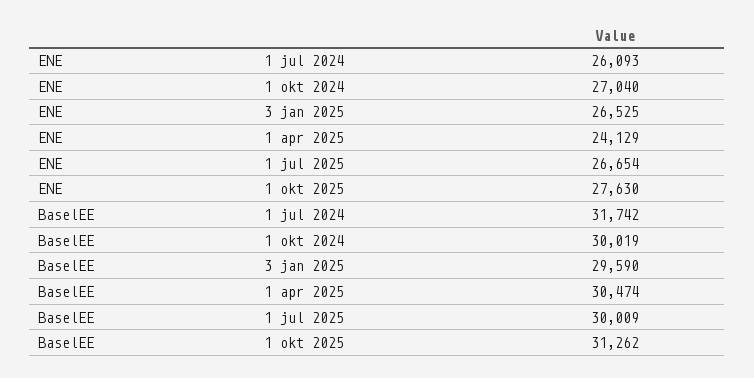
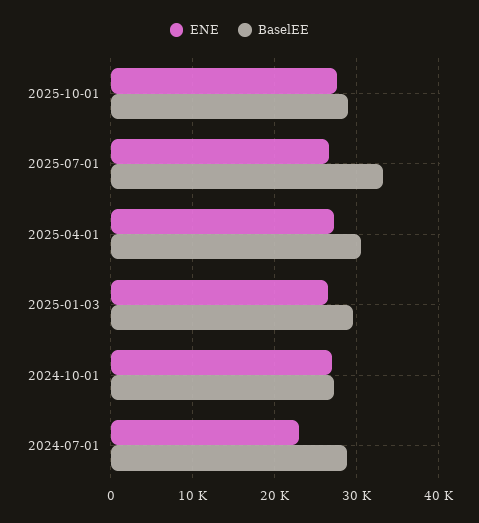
  {
    "ENE": {
-     "1 jul 2024": 26093,
+     "1 jul 2024": 23000,
      "1 okt 2024": 27040,
      "3 jan 2025": 26525,
-     "1 apr 2025": 24129,
+     "1 apr 2025": 27000,
      "1 jul 2025": 26654,
      "1 okt 2025": 27630
    },
    "BaselEE": {
-     "1 jul 2024": 31742,
+     "1 jul 2024": 29000,
-     "1 okt 2024": 30019,
+     "1 okt 2024": 27000,
      "3 jan 2025": 29590,
      "1 apr 2025": 30474,
-     "1 jul 2025": 30009,
+     "1 jul 2025": 33000,
-     "1 okt 2025": 31262
+     "1 okt 2025": 29000
    }
  }

